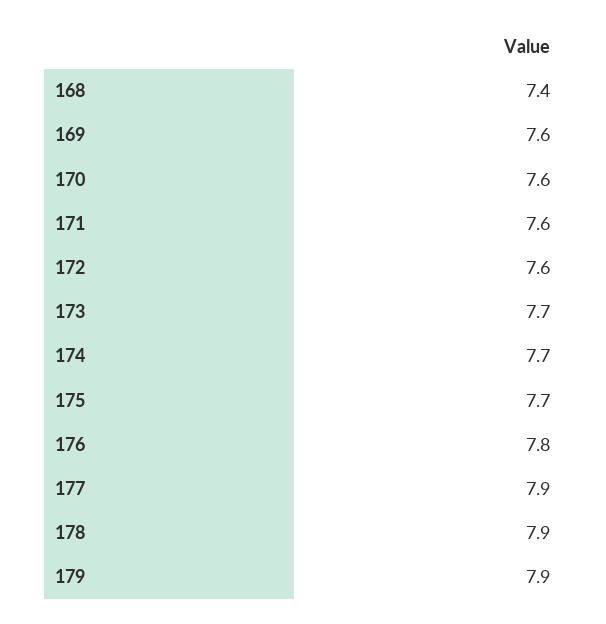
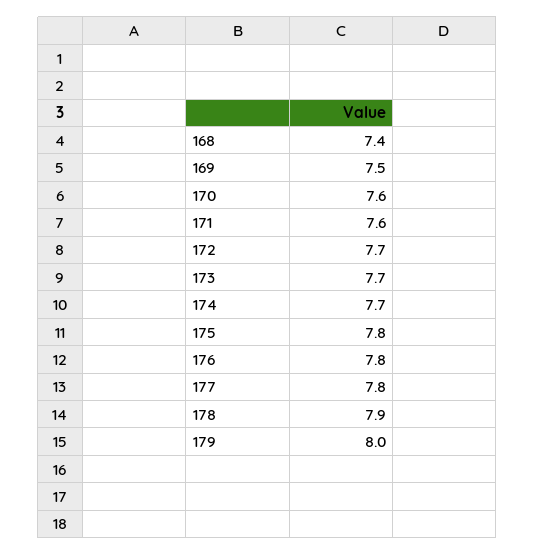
  {
    "168": 7.4,
-   "169": 7.6,
+   "169": 7.5,
    "170": 7.6,
    "171": 7.6,
-   "172": 7.6,
+   "172": 7.7,
    "173": 7.7,
    "174": 7.7,
-   "175": 7.7,
+   "175": 7.8,
    "176": 7.8,
-   "177": 7.9,
+   "177": 7.8,
    "178": 7.9,
-   "179": 7.9
+   "179": 8
  }

